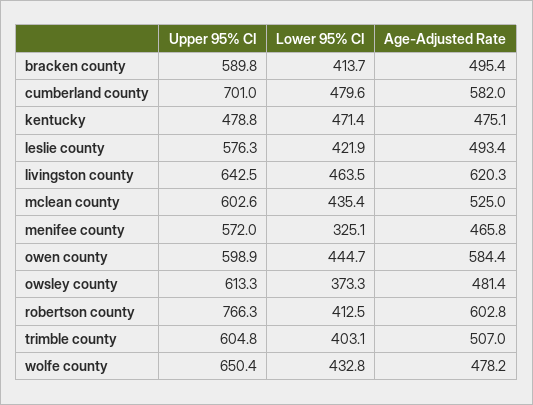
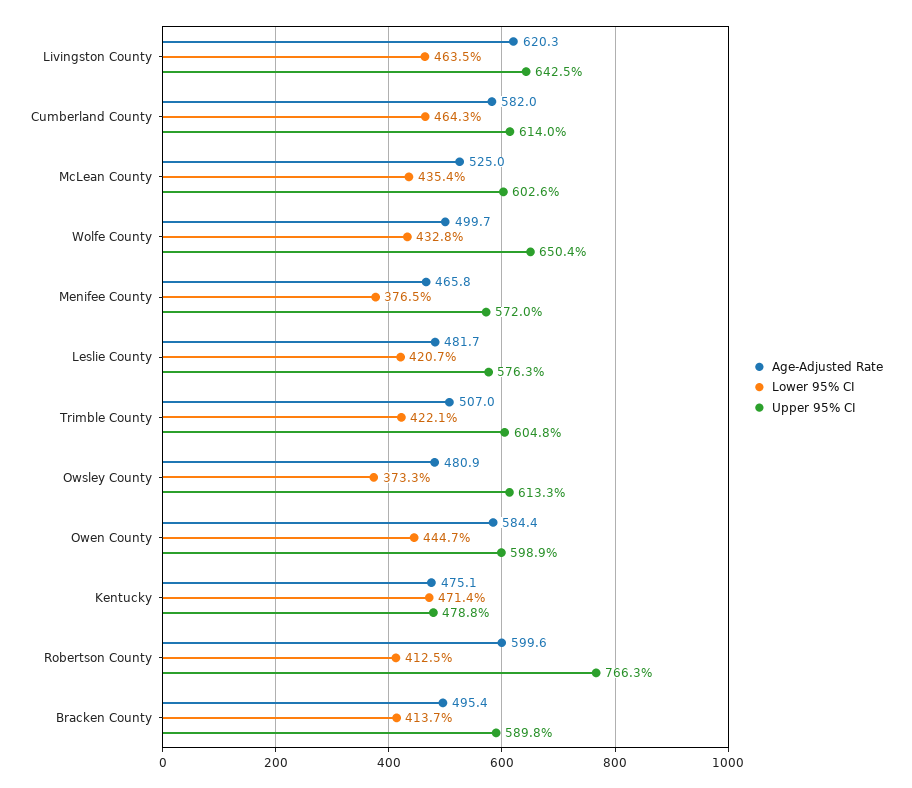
  {
    "Upper 95% CI": {
      "bracken county": 589.8,
-     "cumberland county": 701,
+     "cumberland county": 614,
      "kentucky": 478.8,
      "leslie county": 576.3,
      "livingston county": 642.5,
      "mclean county": 602.6,
      "menifee county": 572,
      "owen county": 598.9,
      "owsley county": 613.3,
      "robertson county": 766.3,
      "trimble county": 604.8,
      "wolfe county": 650.4
    },
    "Lower 95% CI": {
      "bracken county": 413.7,
-     "cumberland county": 479.6,
+     "cumberland county": 464.3,
      "kentucky": 471.4,
-     "leslie county": 421.9,
+     "leslie county": 420.7,
      "livingston county": 463.5,
      "mclean county": 435.4,
-     "menifee county": 325.1,
+     "menifee county": 376.5,
      "owen county": 444.7,
      "owsley county": 373.3,
      "robertson county": 412.5,
-     "trimble county": 403.1,
+     "trimble county": 422.1,
      "wolfe county": 432.8
    },
    "Age-Adjusted Rate": {
      "bracken county": 495.4,
      "cumberland county": 582,
      "kentucky": 475.1,
-     "leslie county": 493.4,
+     "leslie county": 481.7,
      "livingston county": 620.3,
      "mclean county": 525,
      "menifee county": 465.8,
      "owen county": 584.4,
-     "owsley county": 481.4,
+     "owsley county": 480.9,
-     "robertson county": 602.8,
+     "robertson county": 599.6,
      "trimble county": 507,
-     "wolfe county": 478.2
+     "wolfe county": 499.7
    }
  }

